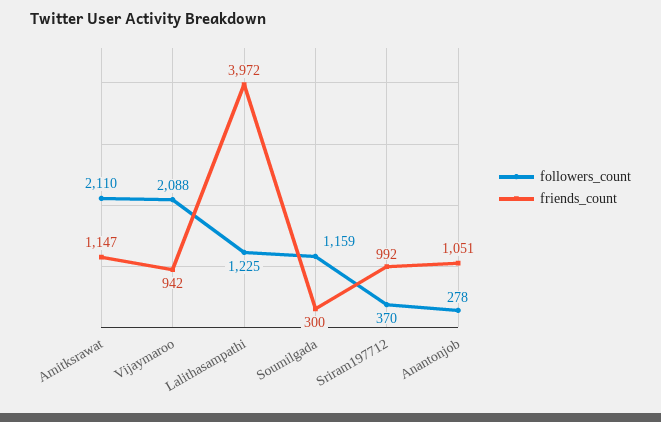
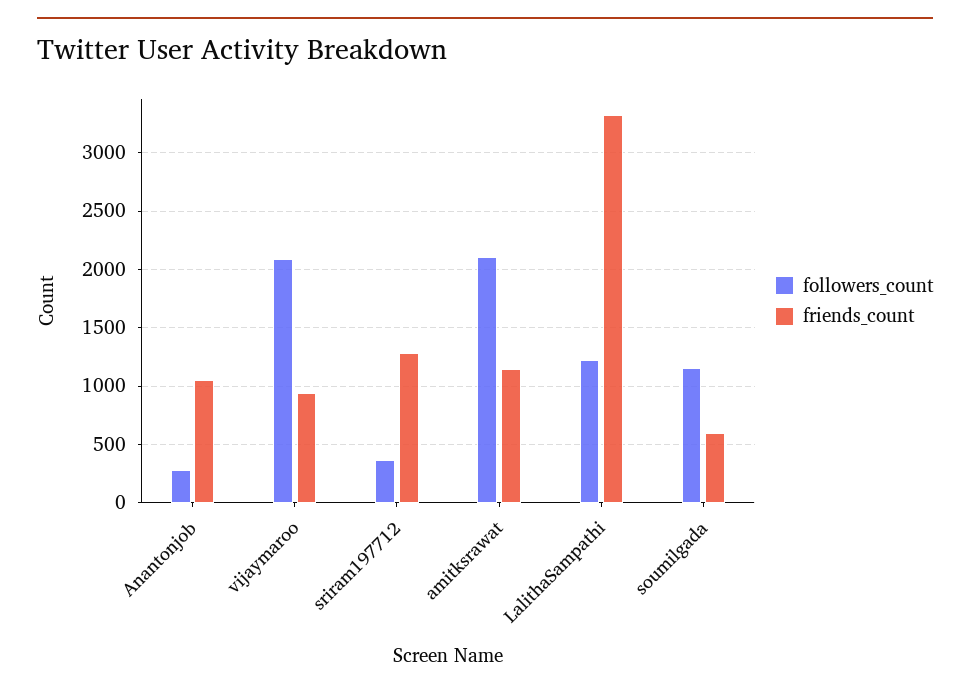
  {
    "followers_count": {
      "Amitksrawat": 2110,
      "Vijaymaroo": 2088,
      "Lalithasampathi": 1225,
      "Soumilgada": 1159,
      "Sriram197712": 370,
      "Anantonjob": 278
    },
    "friends_count": {
      "Amitksrawat": 1147,
      "Vijaymaroo": 942,
-     "Lalithasampathi": 3972,
+     "Lalithasampathi": 3300,
-     "Soumilgada": 300,
+     "Soumilgada": 600,
-     "Sriram197712": 992,
+     "Sriram197712": 1300,
      "Anantonjob": 1051
    }
  }

